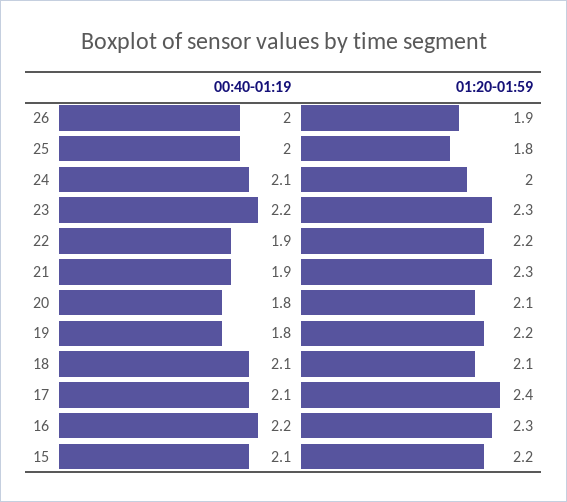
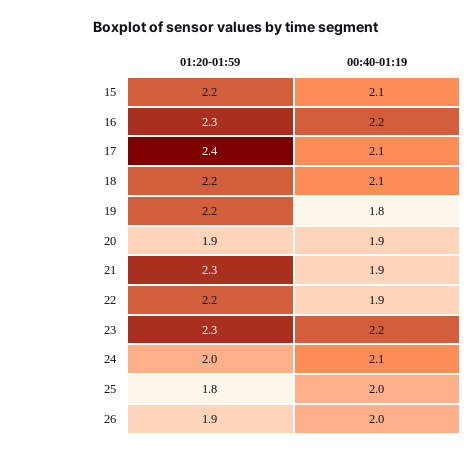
  {
    "00:40-01:19": {
      "26": 2,
      "25": 2,
      "24": 2.1,
      "23": 2.2,
      "22": 1.9,
      "21": 1.9,
-     "20": 1.8,
+     "20": 1.9,
      "19": 1.8,
      "18": 2.1,
      "17": 2.1,
      "16": 2.2,
      "15": 2.1
    },
    "01:20-01:59": {
      "26": 1.9,
      "25": 1.8,
      "24": 2,
      "23": 2.3,
      "22": 2.2,
      "21": 2.3,
-     "20": 2.1,
+     "20": 1.9,
      "19": 2.2,
-     "18": 2.1,
+     "18": 2.2,
      "17": 2.4,
      "16": 2.3,
      "15": 2.2
    }
  }

